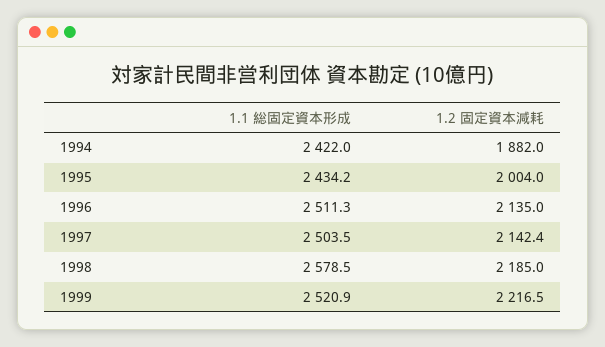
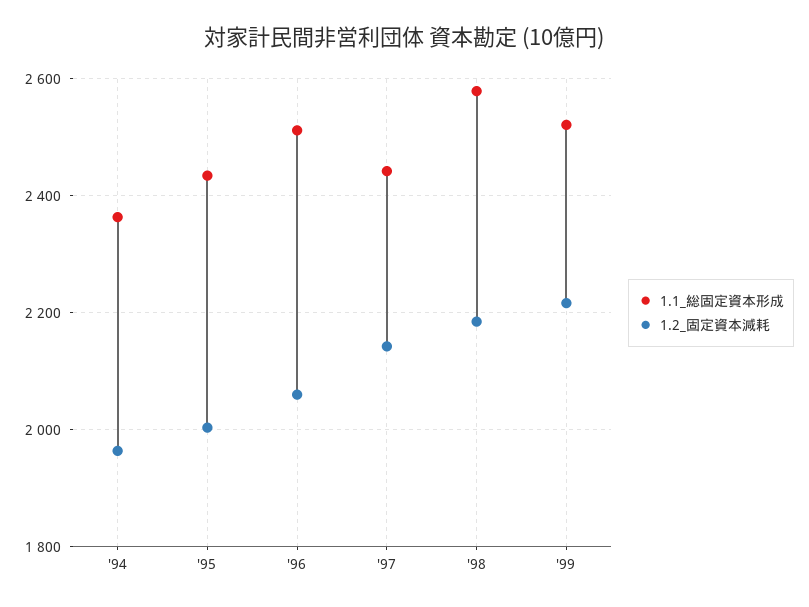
  {
    "1.1 総固定資本形成": {
-     "1994": 2422,
+     "1994": 2360,
      "1995": 2434.2,
      "1996": 2511.3,
-     "1997": 2503.5,
+     "1997": 2440,
      "1998": 2578.5,
      "1999": 2520.9
    },
    "1.2 固定資本減耗": {
-     "1994": 1882,
+     "1994": 1960,
      "1995": 2004,
-     "1996": 2135,
+     "1996": 2060,
      "1997": 2142.4,
      "1998": 2185,
      "1999": 2216.5
    }
  }

